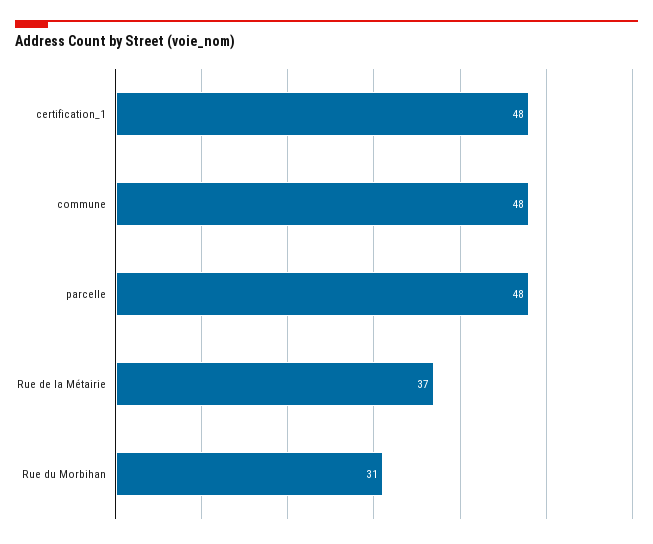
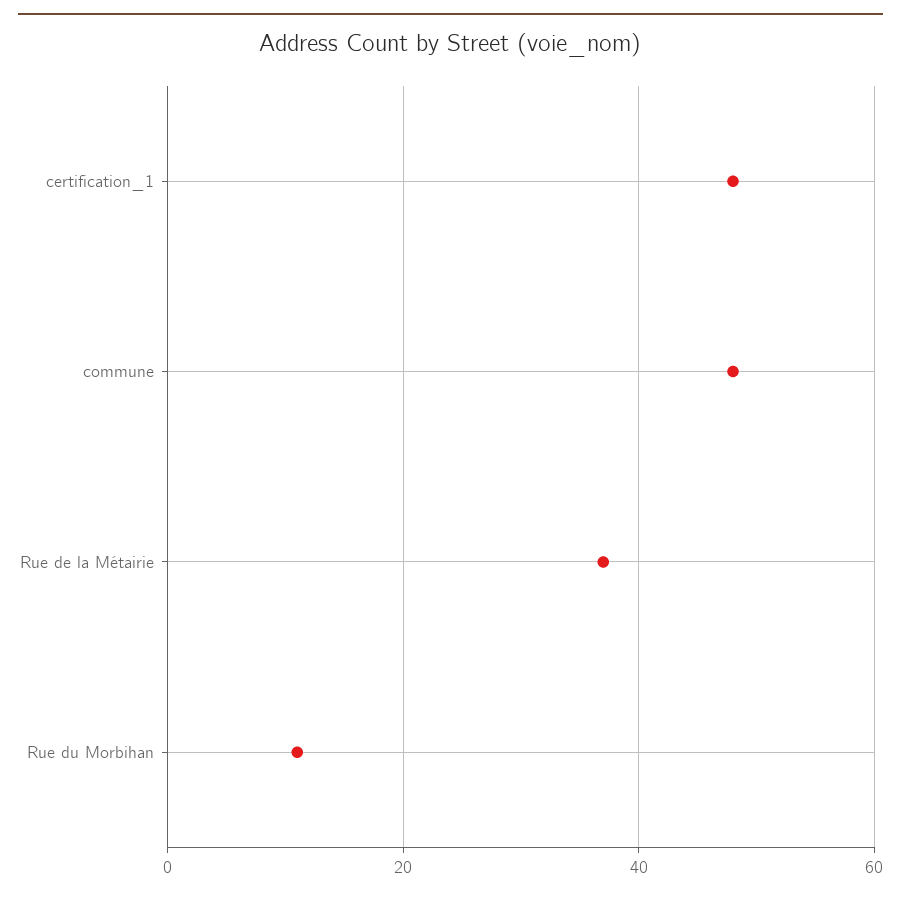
  {
    "certification_1": 48,
    "commune": 48,
-   "parcelle": 48,
    "Rue de la Métairie": 37,
-   "Rue du Morbihan": 31
+   "Rue du Morbihan": 10
  }

